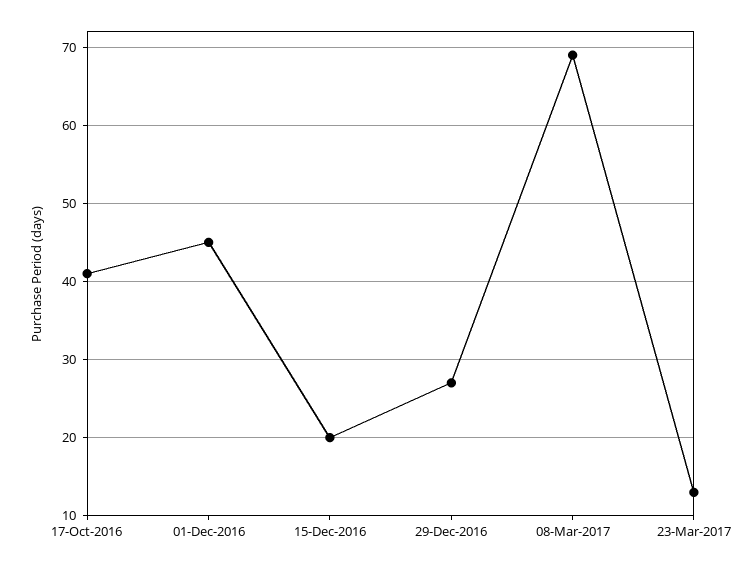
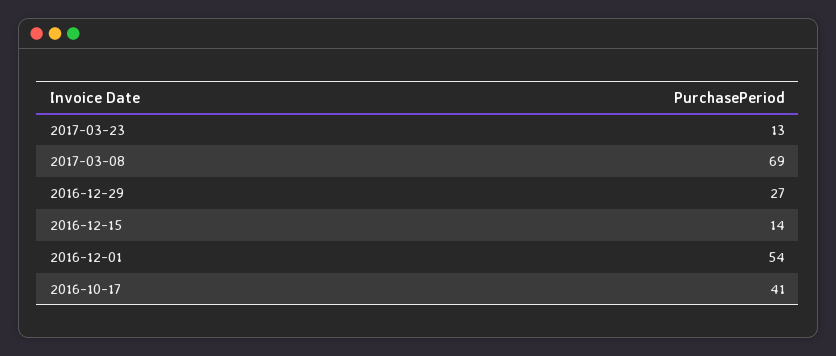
  {
    "17-Oct-2016": 41,
-   "01-Dec-2016": 45,
+   "01-Dec-2016": 54,
-   "15-Dec-2016": 20,
+   "15-Dec-2016": 14,
    "29-Dec-2016": 27,
    "08-Mar-2017": 69,
    "23-Mar-2017": 13
  }

